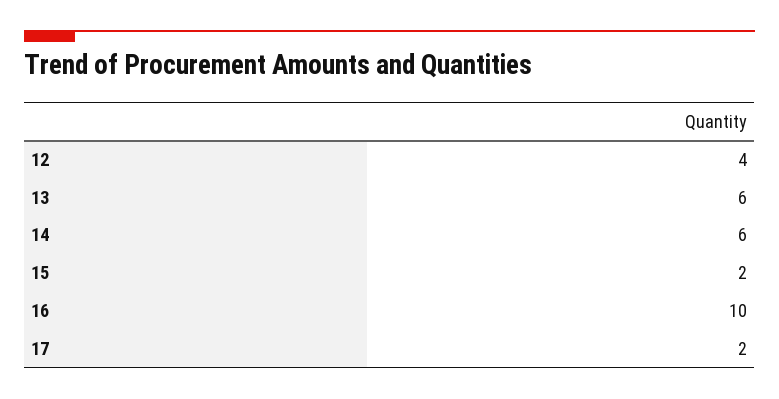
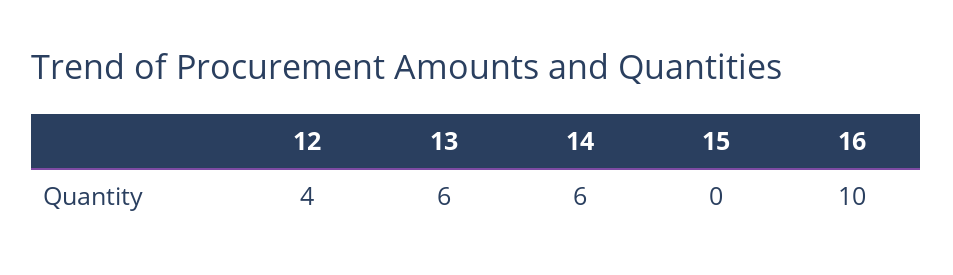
  {
    "12": 4,
    "13": 6,
    "14": 6,
-   "15": 2,
+   "15": 0,
-   "16": 10,
+   "16": 10
-   "17": 2
  }

